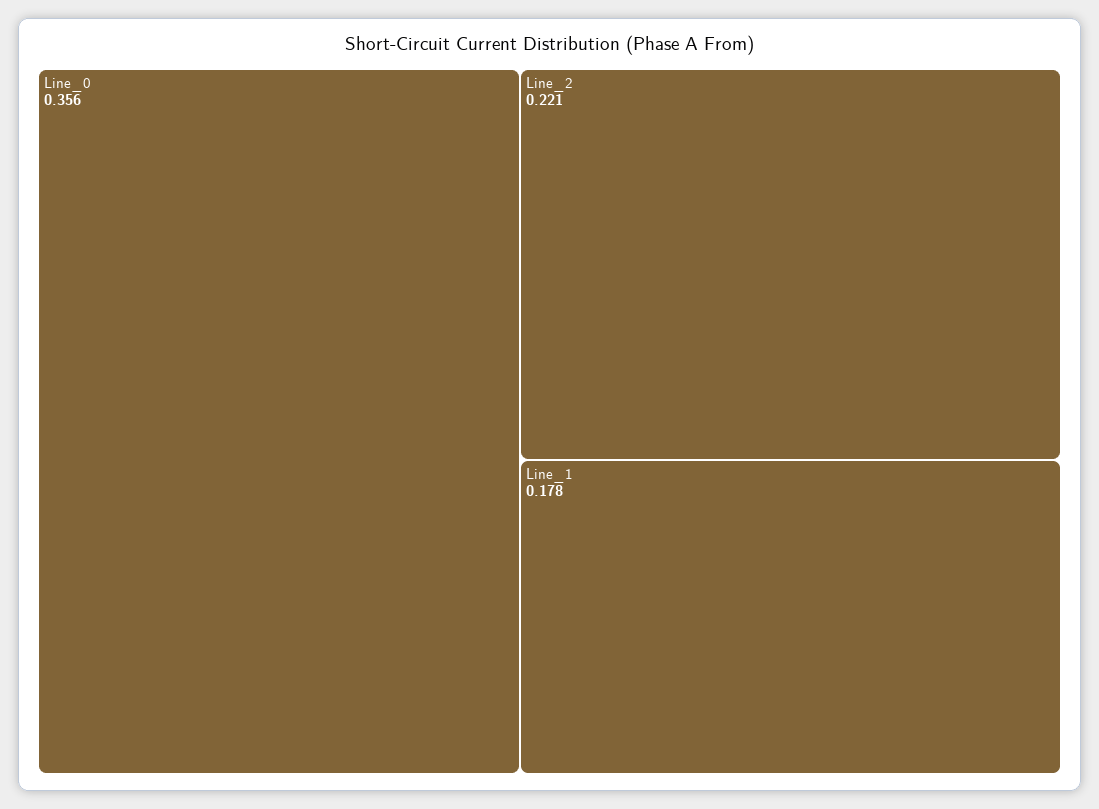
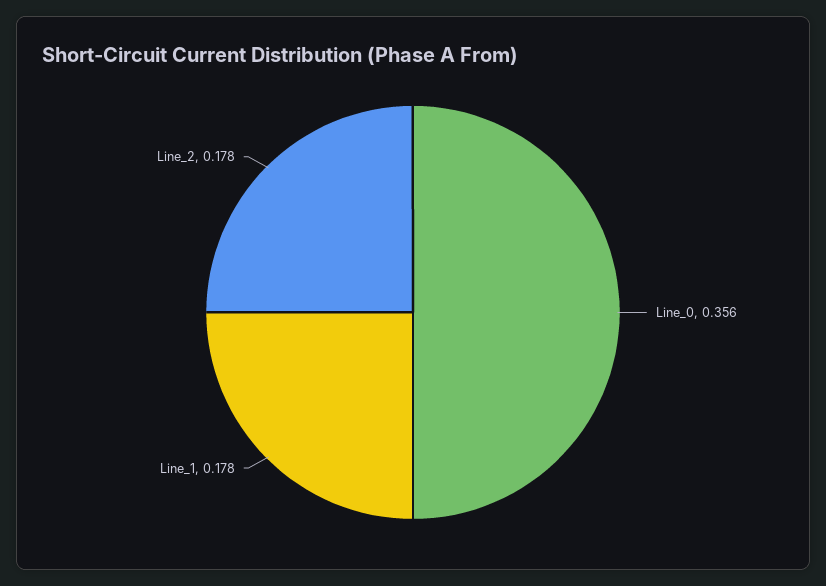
  {
    "Line_0": 0.356,
-   "Line_2": 0.221,
+   "Line_2": 0.178,
    "Line_1": 0.178
  }

